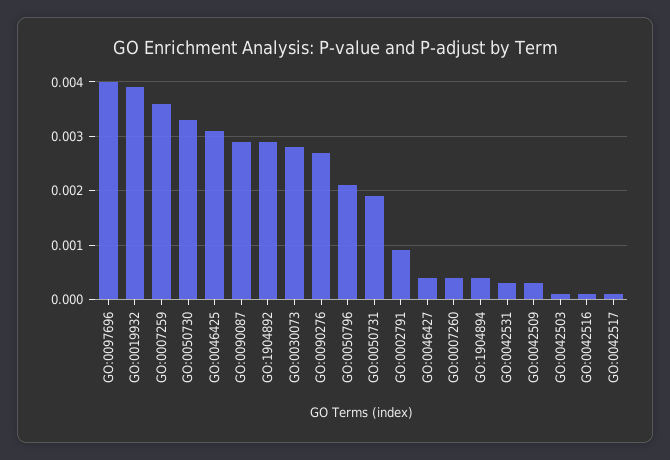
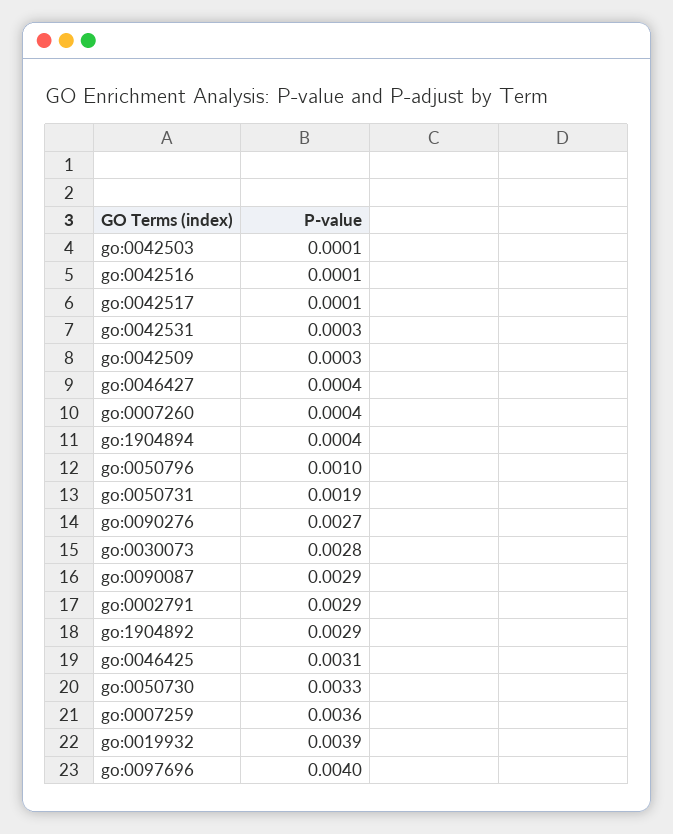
  {
    "GO:0097696": 0.004,
    "GO:0019932": 0.0039,
    "GO:0007259": 0.0036,
    "GO:0050730": 0.0033,
    "GO:0046425": 0.0031,
    "GO:0090087": 0.0029,
    "GO:1904892": 0.0029,
    "GO:0030073": 0.0028,
    "GO:0090276": 0.0027,
-   "GO:0050796": 0.002,
+   "GO:0050796": 0.001,
    "GO:0050731": 0.0019,
-   "GO:0002791": 0.001,
+   "GO:0002791": 0.0029,
    "GO:0046427": 0.0004,
    "GO:0007260": 0.0004,
    "GO:1904894": 0.0004,
    "GO:0042531": 0.0003,
    "GO:0042509": 0.0003,
    "GO:0042503": 0.0001,
    "GO:0042516": 0.0001,
    "GO:0042517": 0.0001
  }

